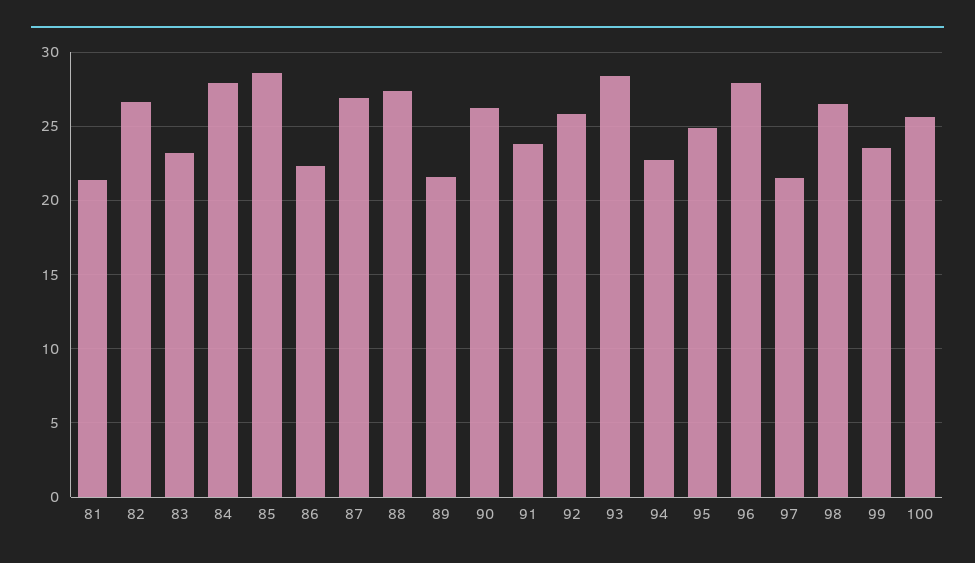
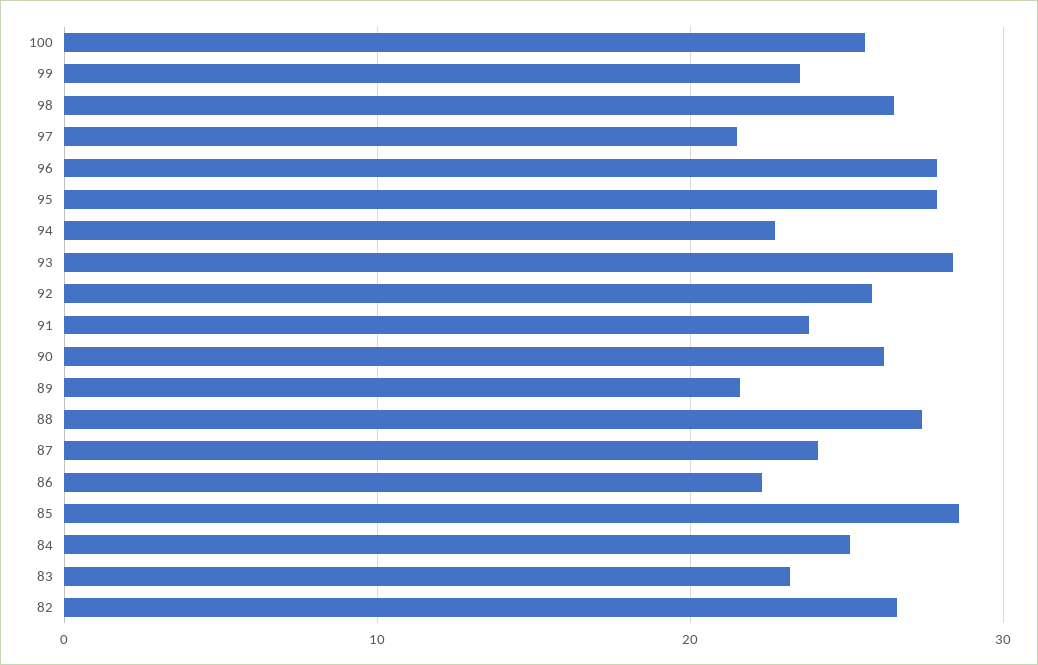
  {
-   "81": 21.5,
    "82": 26.5,
    "83": 23,
-   "84": 28,
+   "84": 25,
    "85": 28.5,
    "86": 22.5,
-   "87": 27,
+   "87": 24,
    "88": 27.5,
    "89": 21.5,
    "90": 26,
    "91": 24,
    "92": 26,
    "93": 28.5,
    "94": 22.5,
-   "95": 25,
+   "95": 28,
    "96": 28,
    "97": 21.5,
    "98": 26.5,
    "99": 23.5,
    "100": 25.5
  }

